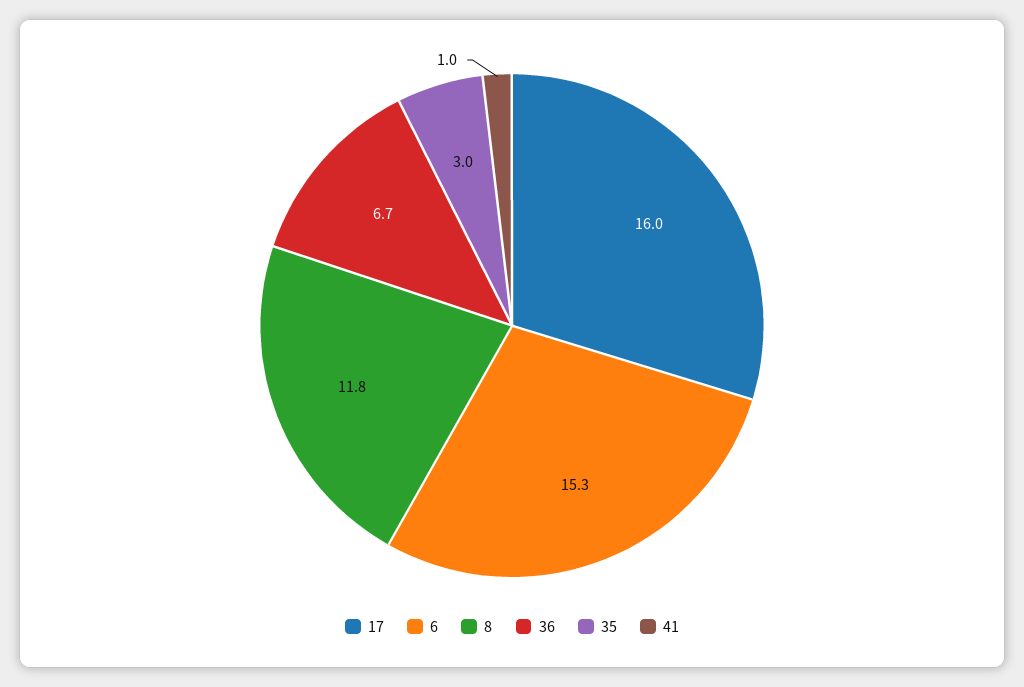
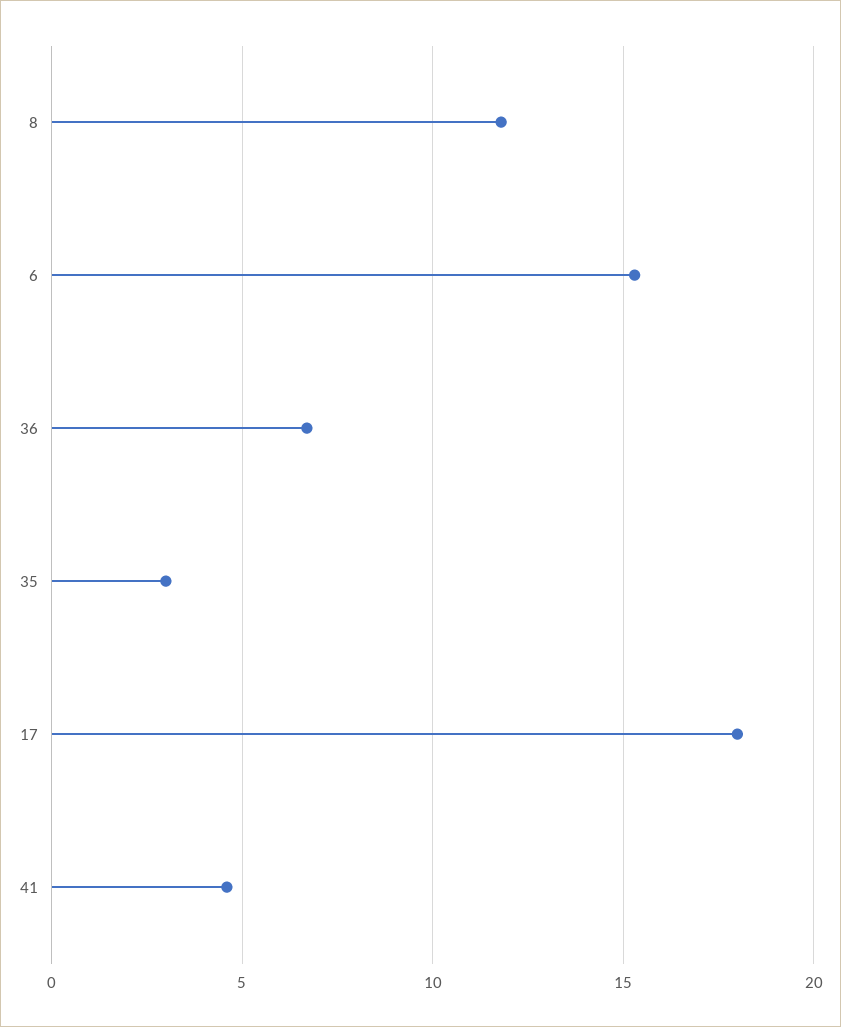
  {
-   "17": 16,
+   "17": 18,
    "6": 15.3,
    "8": 11.8,
    "36": 6.7,
    "35": 3,
-   "41": 1
+   "41": 4.5
  }

